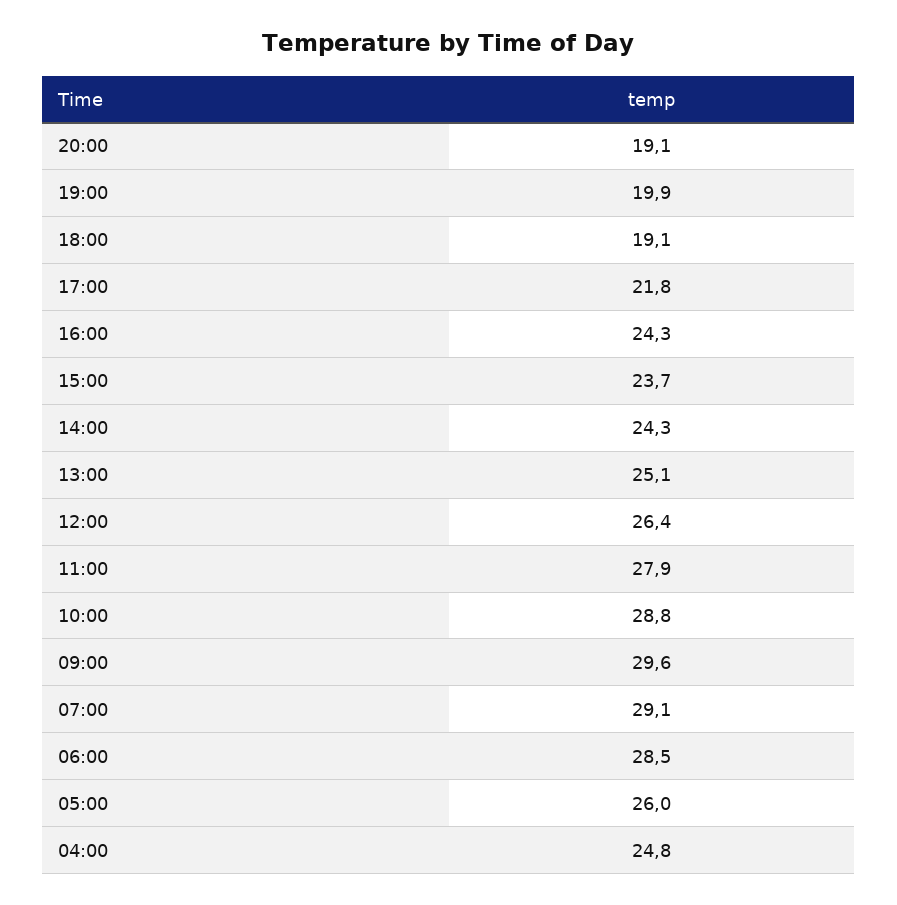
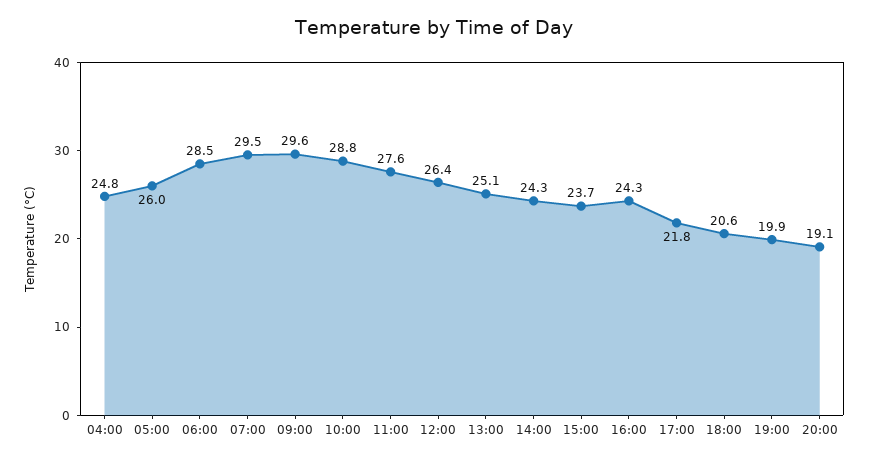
  {
    "20:00": 19.1,
    "19:00": 19.9,
-   "18:00": 19.1,
+   "18:00": 20.6,
    "17:00": 21.8,
    "16:00": 24.3,
    "15:00": 23.7,
    "14:00": 24.3,
    "13:00": 25.1,
    "12:00": 26.4,
-   "11:00": 27.9,
+   "11:00": 27.6,
    "10:00": 28.8,
    "09:00": 29.6,
-   "07:00": 29.1,
+   "07:00": 29.5,
    "06:00": 28.5,
    "05:00": 26,
    "04:00": 24.8
  }

